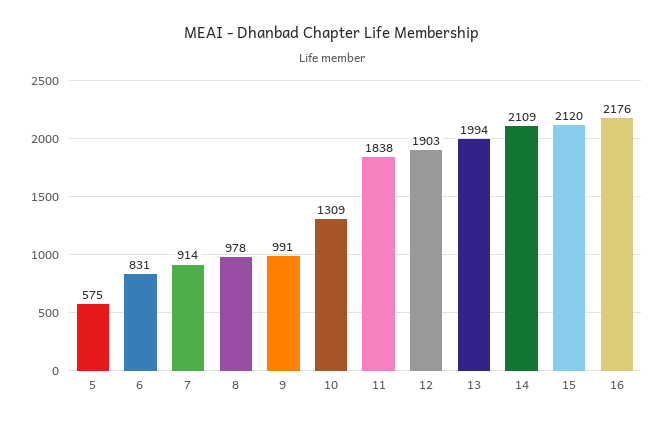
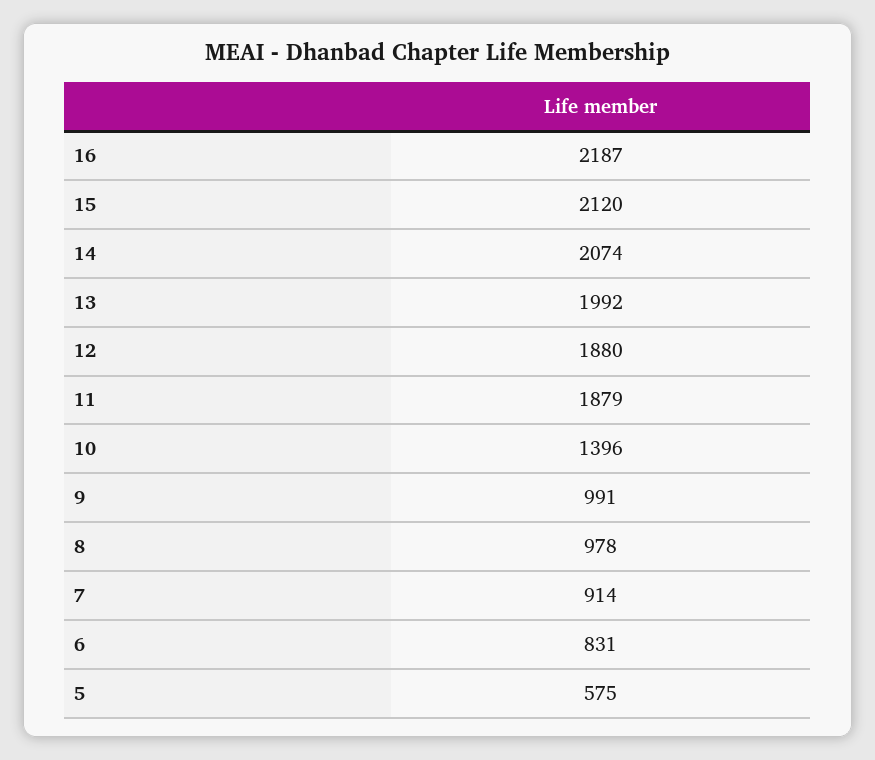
  {
    "5": 575,
    "6": 831,
    "7": 914,
    "8": 978,
    "9": 991,
-   "10": 1309,
+   "10": 1396,
-   "11": 1838,
+   "11": 1879,
-   "12": 1903,
+   "12": 1880,
-   "13": 1994,
+   "13": 1992,
-   "14": 2109,
+   "14": 2074,
    "15": 2120,
-   "16": 2176
+   "16": 2187
  }

